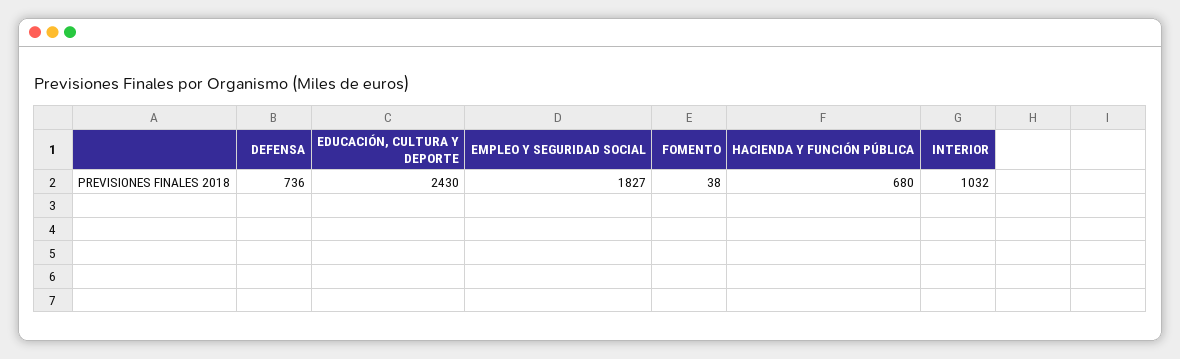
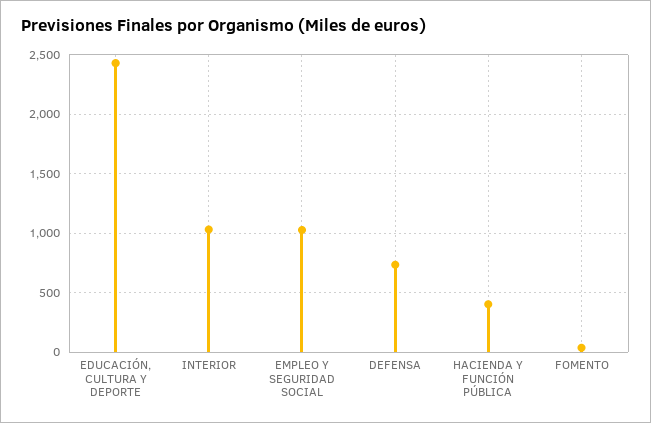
  {
    "DEFENSA": 736,
    "EDUCACIÓN, CULTURA Y DEPORTE": 2430,
-   "EMPLEO Y SEGURIDAD SOCIAL": 1827,
+   "EMPLEO Y SEGURIDAD SOCIAL": 1000,
    "FOMENTO": 38,
-   "HACIENDA Y FUNCIÓN PÚBLICA": 680,
+   "HACIENDA Y FUNCIÓN PÚBLICA": 400,
    "INTERIOR": 1032
  }

